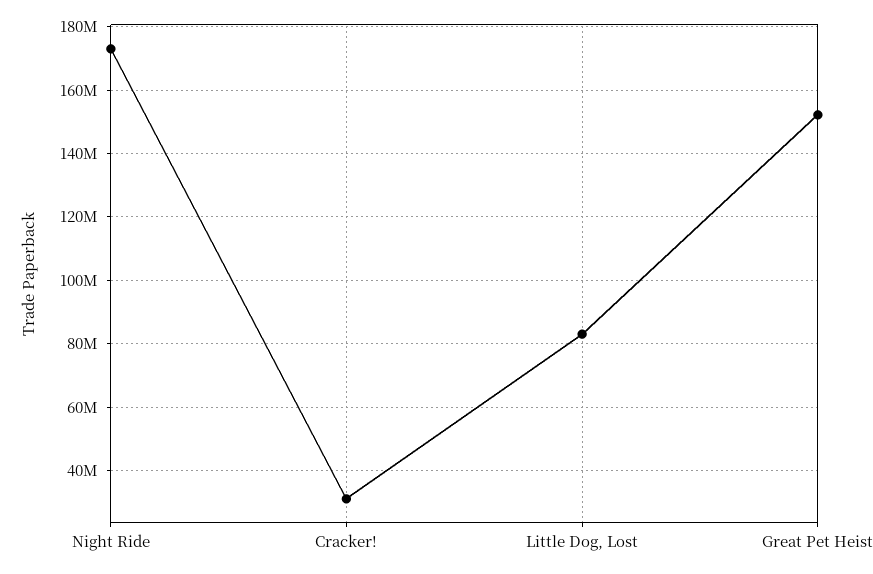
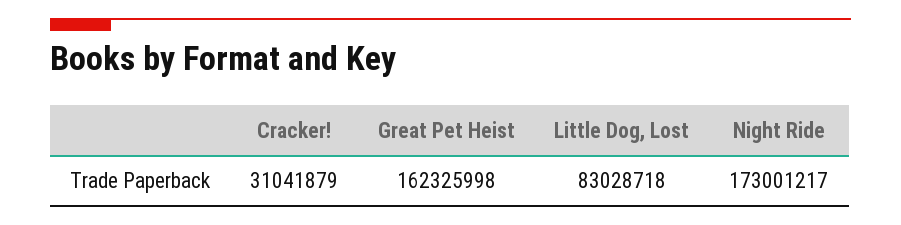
  {
    "Night Ride": 173001217,
    "Cracker!": 31041879,
    "Little Dog, Lost": 83028718,
-   "Great Pet Heist": 152000000
+   "Great Pet Heist": 162325998
  }

